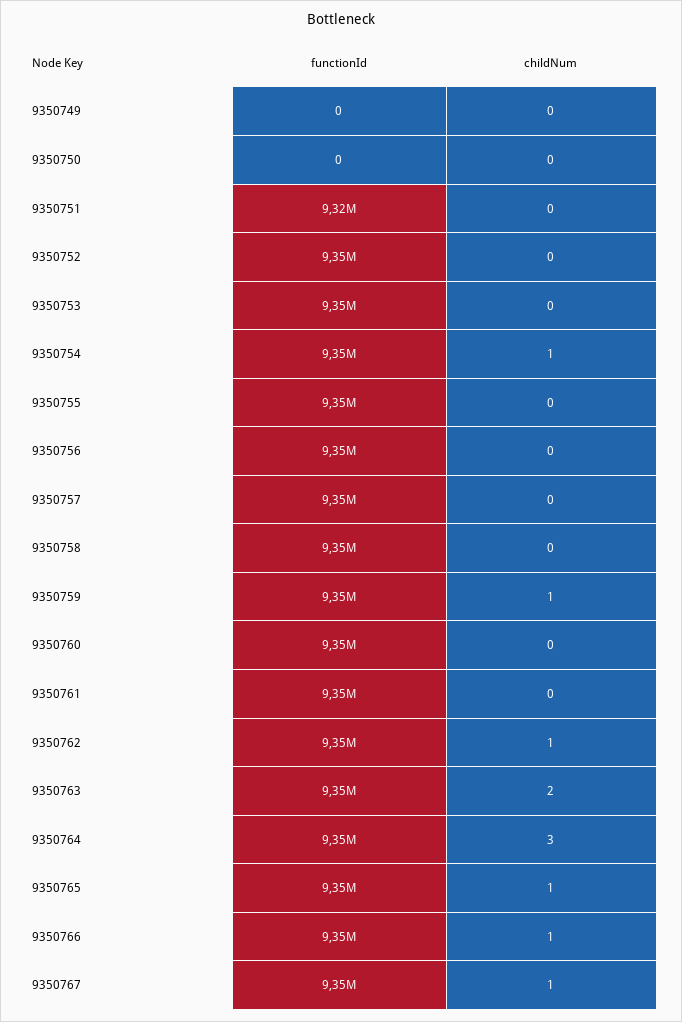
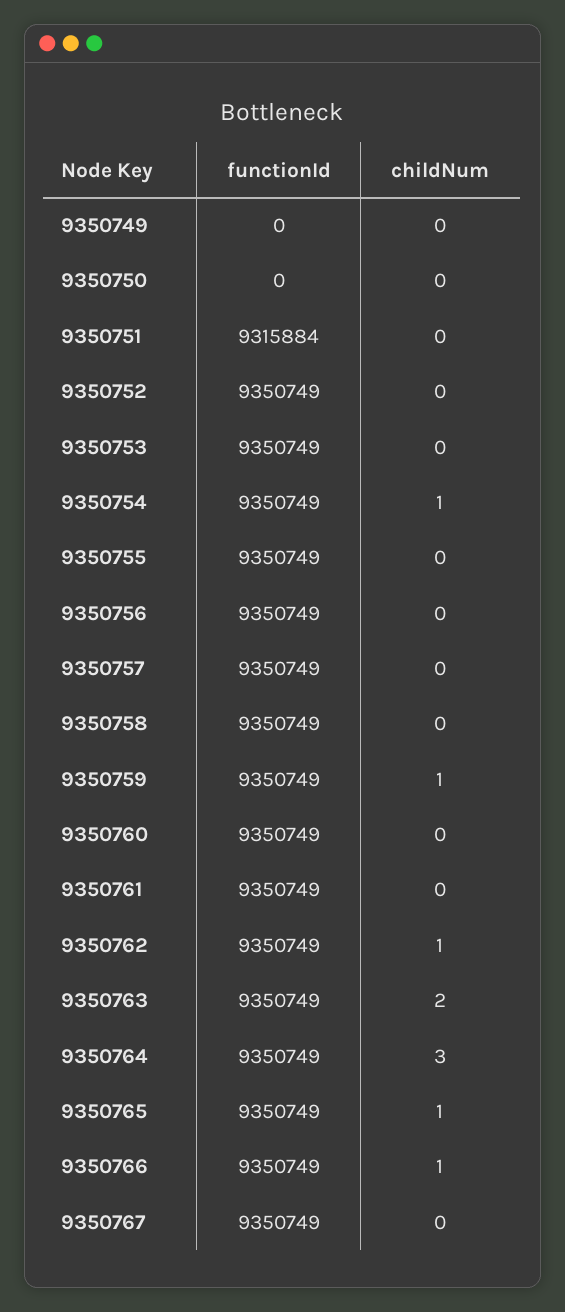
  {
    "functionId": {
      "9350749": 0,
      "9350750": 0,
      "9350751": 9315884,
      "9350752": 9350749,
      "9350753": 9350749,
      "9350754": 9350749,
      "9350755": 9350749,
      "9350756": 9350749,
      "9350757": 9350749,
      "9350758": 9350749,
      "9350759": 9350749,
      "9350760": 9350749,
      "9350761": 9350749,
      "9350762": 9350749,
      "9350763": 9350749,
      "9350764": 9350749,
      "9350765": 9350749,
      "9350766": 9350749,
      "9350767": 9350749
    },
    "childNum": {
      "9350749": 0,
      "9350750": 0,
      "9350751": 0,
      "9350752": 0,
      "9350753": 0,
      "9350754": 1,
      "9350755": 0,
      "9350756": 0,
      "9350757": 0,
      "9350758": 0,
      "9350759": 1,
      "9350760": 0,
      "9350761": 0,
      "9350762": 1,
      "9350763": 2,
      "9350764": 3,
      "9350765": 1,
      "9350766": 1,
-     "9350767": 1
+     "9350767": 0
    }
  }

